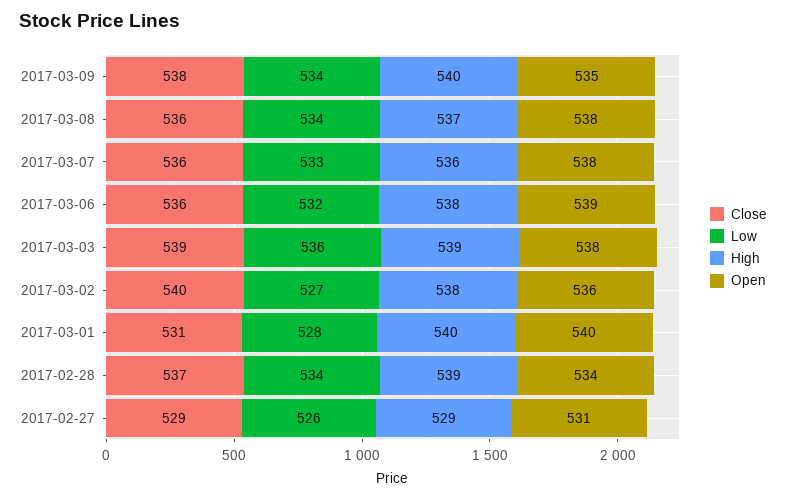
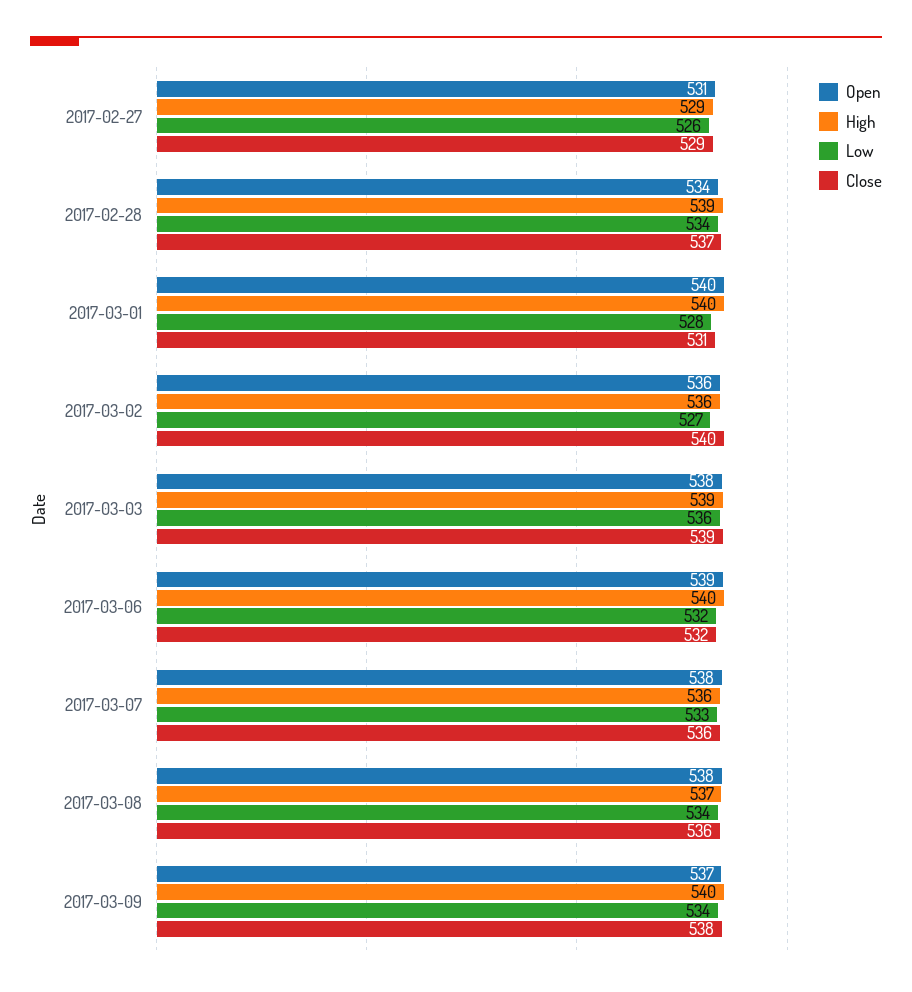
  {
    "Close": {
      "2017-03-09": 538,
      "2017-03-08": 536,
      "2017-03-07": 536,
-     "2017-03-06": 536,
+     "2017-03-06": 532,
      "2017-03-03": 539,
      "2017-03-02": 540,
      "2017-03-01": 531,
      "2017-02-28": 537,
      "2017-02-27": 529
    },
    "Low": {
      "2017-03-09": 534,
      "2017-03-08": 534,
      "2017-03-07": 533,
      "2017-03-06": 532,
      "2017-03-03": 536,
      "2017-03-02": 527,
      "2017-03-01": 528,
      "2017-02-28": 534,
      "2017-02-27": 526
    },
    "High": {
      "2017-03-09": 540,
      "2017-03-08": 537,
      "2017-03-07": 536,
-     "2017-03-06": 538,
+     "2017-03-06": 540,
      "2017-03-03": 539,
-     "2017-03-02": 538,
+     "2017-03-02": 536,
      "2017-03-01": 540,
      "2017-02-28": 539,
      "2017-02-27": 529
    },
    "Open": {
-     "2017-03-09": 535,
+     "2017-03-09": 537,
      "2017-03-08": 538,
      "2017-03-07": 538,
      "2017-03-06": 539,
      "2017-03-03": 538,
      "2017-03-02": 536,
      "2017-03-01": 540,
      "2017-02-28": 534,
      "2017-02-27": 531
    }
  }

